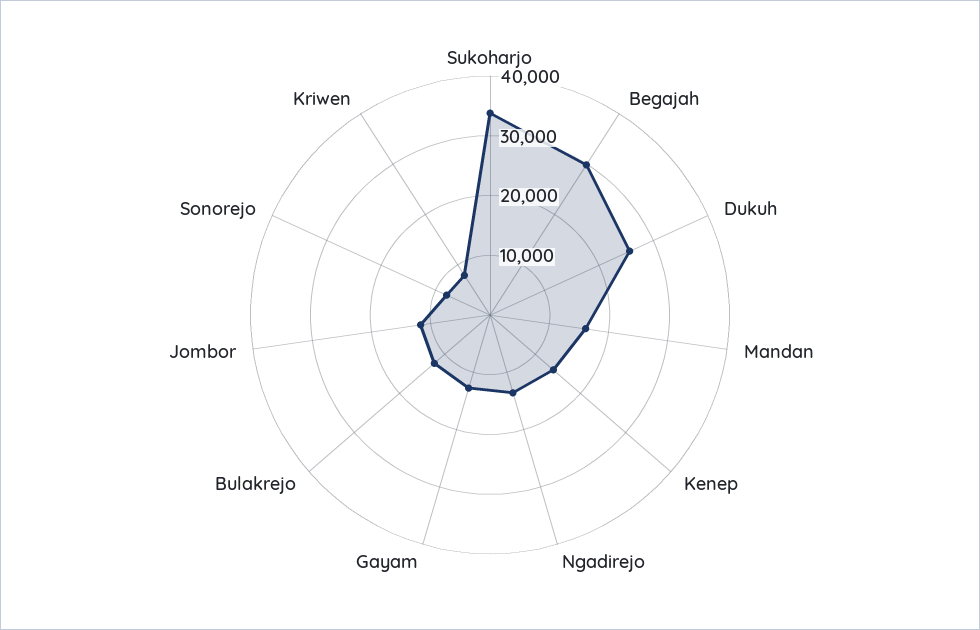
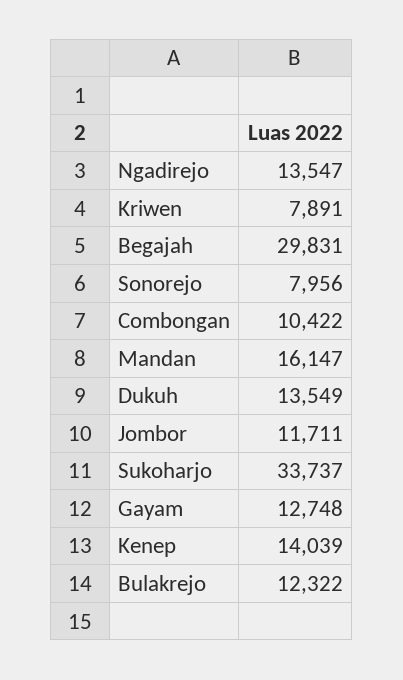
  {
    "Sukoharjo": 33737,
    "Begajah": 29831,
-   "Dukuh": 26000,
+   "Dukuh": 13549,
    "Mandan": 16147,
    "Kenep": 14039,
    "Ngadirejo": 13547,
    "Gayam": 12748,
    "Bulakrejo": 12322,
    "Jombor": 11711,
    "Sonorejo": 7956,
-   "Kriwen": 7891
+   "Kriwen": 7891,
+   "Combongan": 10422
  }

